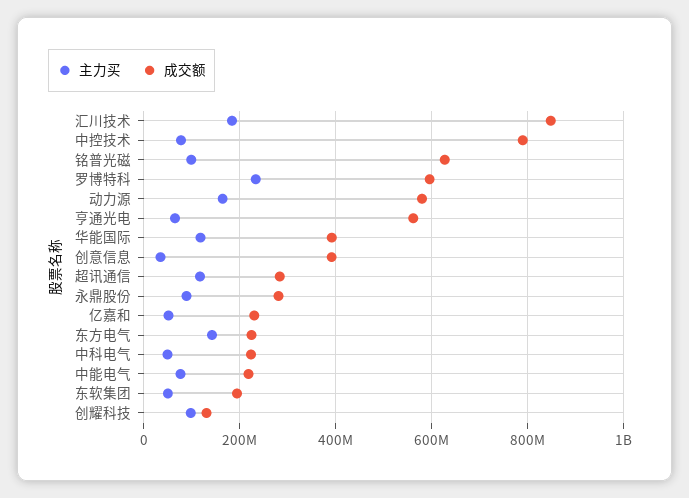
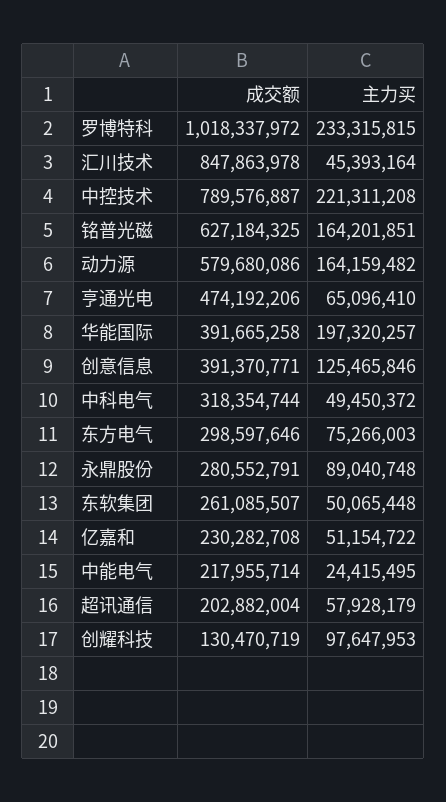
  {
    "主力买": {
-     "汇川技术": 180000000,
+     "汇川技术": 45393164,
-     "中控技术": 80000000,
+     "中控技术": 221311208,
-     "铭普光磁": 100000000,
+     "铭普光磁": 164201851,
      "罗博特科": 233315815,
      "动力源": 164159482,
      "亨通光电": 65096410,
-     "华能国际": 120000000,
+     "华能国际": 197320257,
-     "创意信息": 40000000,
+     "创意信息": 125465846,
-     "超讯通信": 120000000,
+     "超讯通信": 57928179,
      "永鼎股份": 89040748,
      "亿嘉和": 51154722,
-     "东方电气": 140000000,
+     "东方电气": 75266003,
      "中科电气": 49450372,
-     "中能电气": 80000000,
+     "中能电气": 24415495,
      "东软集团": 50065448,
      "创耀科技": 97647953
    },
    "成交额": {
      "汇川技术": 847863978,
      "中控技术": 789576887,
      "铭普光磁": 627184325,
-     "罗博特科": 600000000,
+     "罗博特科": 1018337972,
      "动力源": 579680086,
-     "亨通光电": 560000000,
+     "亨通光电": 474192206,
      "华能国际": 391665258,
      "创意信息": 391370771,
-     "超讯通信": 280000000,
+     "超讯通信": 202882004,
      "永鼎股份": 280552791,
      "亿嘉和": 230282708,
-     "东方电气": 220000000,
+     "东方电气": 298597646,
-     "中科电气": 220000000,
+     "中科电气": 318354744,
      "中能电气": 217955714,
-     "东软集团": 200000000,
+     "东软集团": 261085507,
      "创耀科技": 130470719
    }
  }

